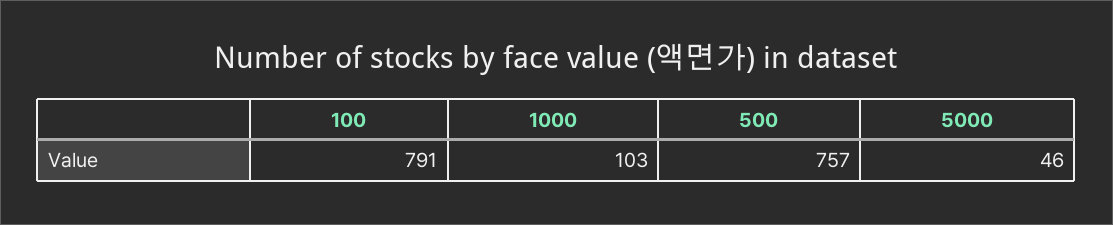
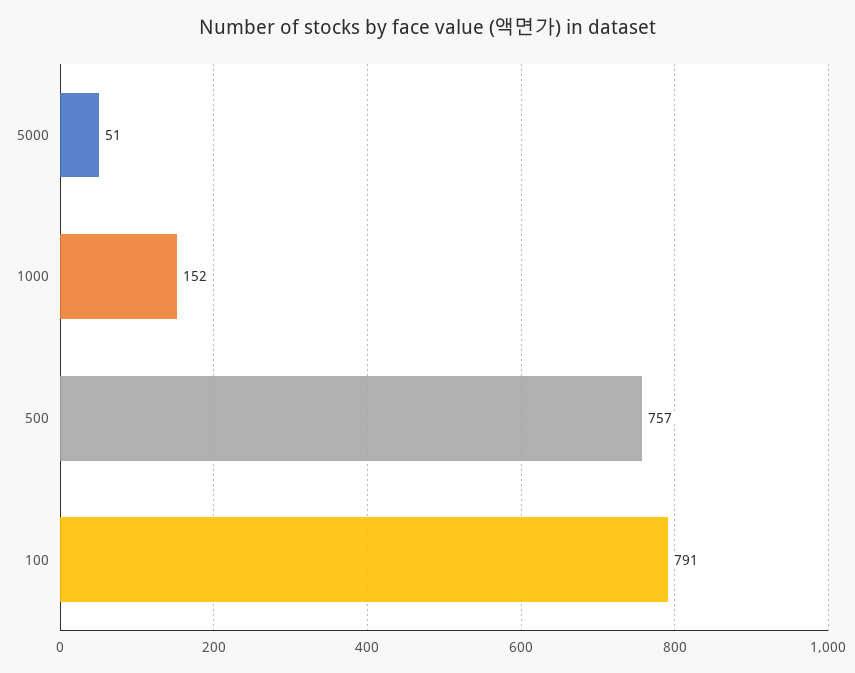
  {
    "100": 791,
-   "1000": 103,
+   "1000": 152,
    "500": 757,
-   "5000": 46
+   "5000": 51
  }

